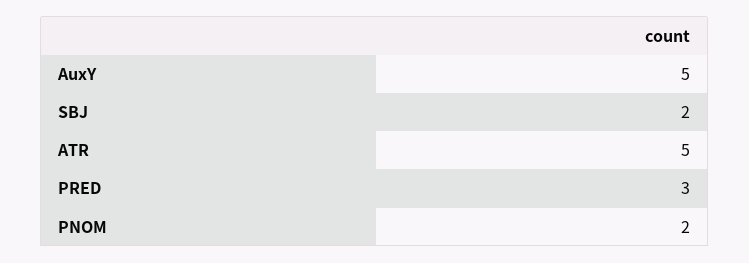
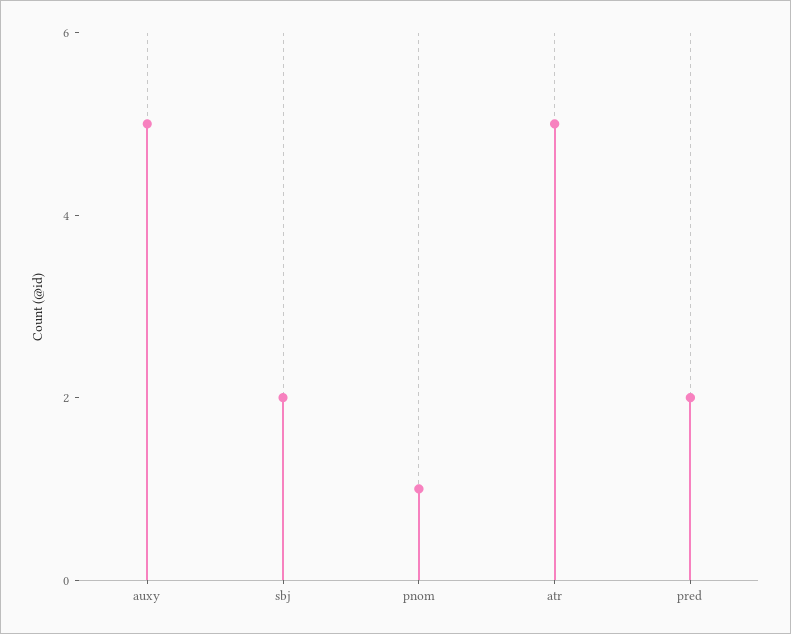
  {
    "AuxY": 5,
    "SBJ": 2,
    "ATR": 5,
-   "PRED": 3,
+   "PRED": 2,
-   "PNOM": 2
+   "PNOM": 1
  }

